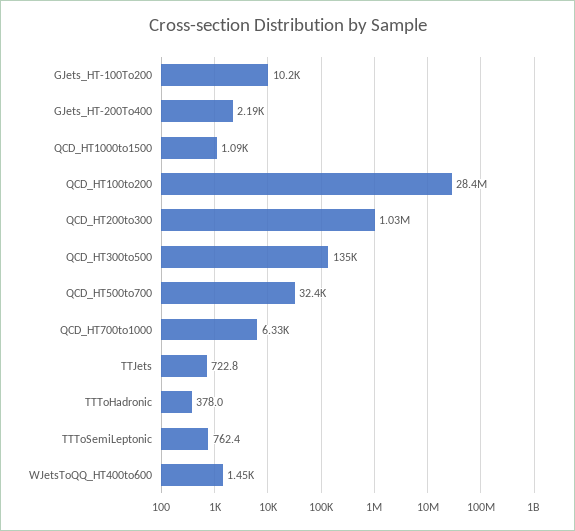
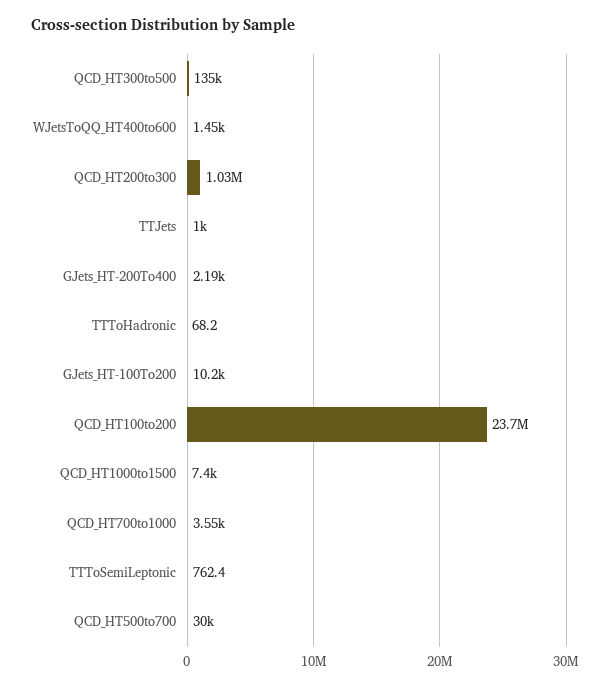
  {
    "GJets_HT-100To200": 10200,
    "GJets_HT-200To400": 2190,
-   "QCD_HT1000to1500": 1090,
+   "QCD_HT1000to1500": 7400,
-   "QCD_HT100to200": 28400000,
+   "QCD_HT100to200": 23700000,
    "QCD_HT200to300": 1030000,
    "QCD_HT300to500": 135000,
-   "QCD_HT500to700": 32400,
+   "QCD_HT500to700": 30000,
-   "QCD_HT700to1000": 6330,
+   "QCD_HT700to1000": 3550,
-   "TTJets": 722.8,
+   "TTJets": 1000,
-   "TTToHadronic": 378,
+   "TTToHadronic": 68.2,
    "TTToSemiLeptonic": 762.4,
    "WJetsToQQ_HT400to600": 1450
  }

